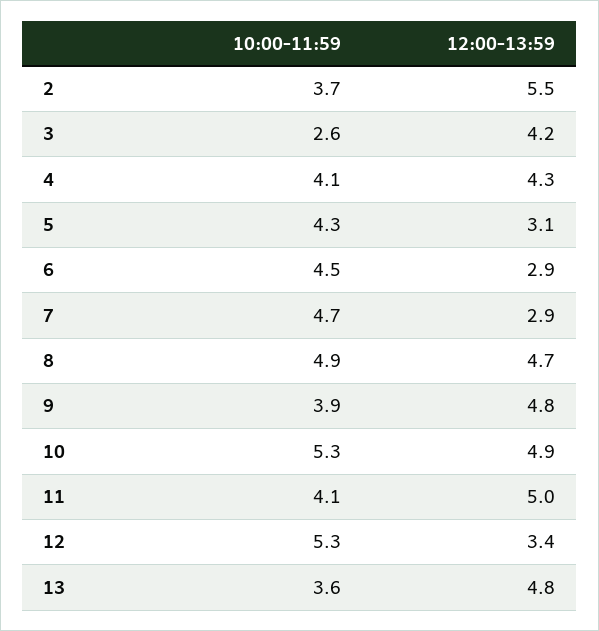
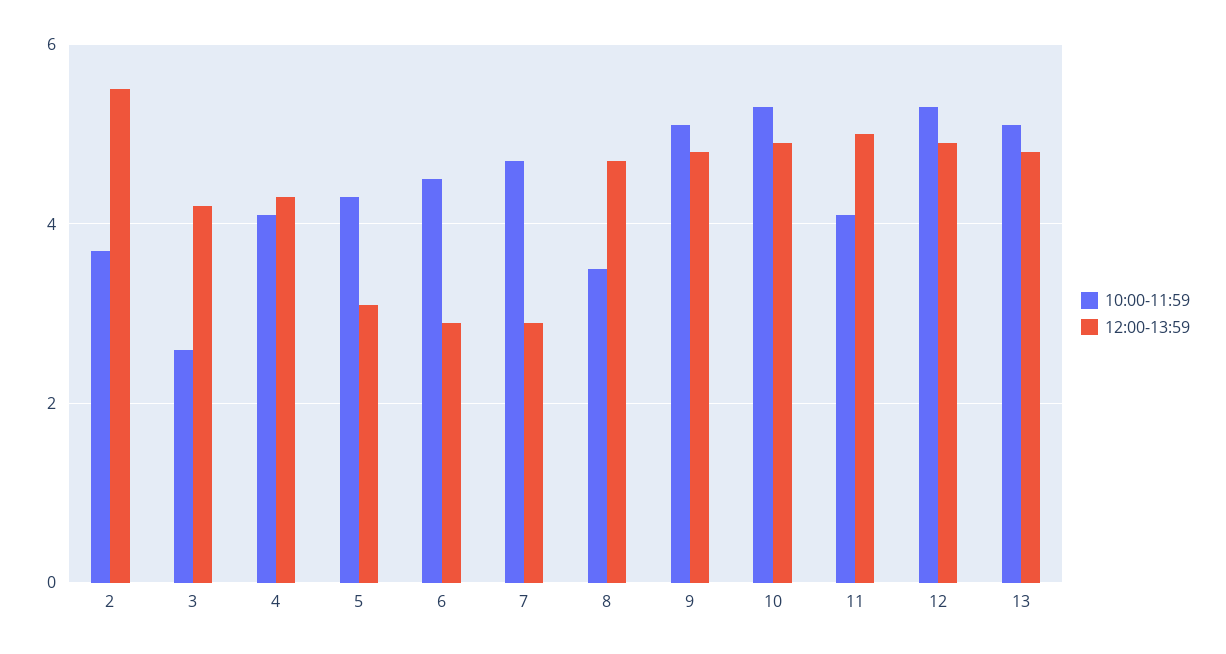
  {
    "10:00-11:59": {
      "2": 3.7,
      "3": 2.6,
      "4": 4.1,
      "5": 4.3,
      "6": 4.5,
      "7": 4.7,
-     "8": 4.9,
+     "8": 3.5,
-     "9": 3.9,
+     "9": 5,
      "10": 5.3,
      "11": 4.1,
      "12": 5.3,
-     "13": 3.6
+     "13": 5
    },
    "12:00-13:59": {
      "2": 5.5,
      "3": 4.2,
      "4": 4.3,
      "5": 3.1,
      "6": 2.9,
      "7": 2.9,
      "8": 4.7,
      "9": 4.8,
      "10": 4.9,
      "11": 5,
-     "12": 3.4,
+     "12": 5,
      "13": 4.8
    }
  }

